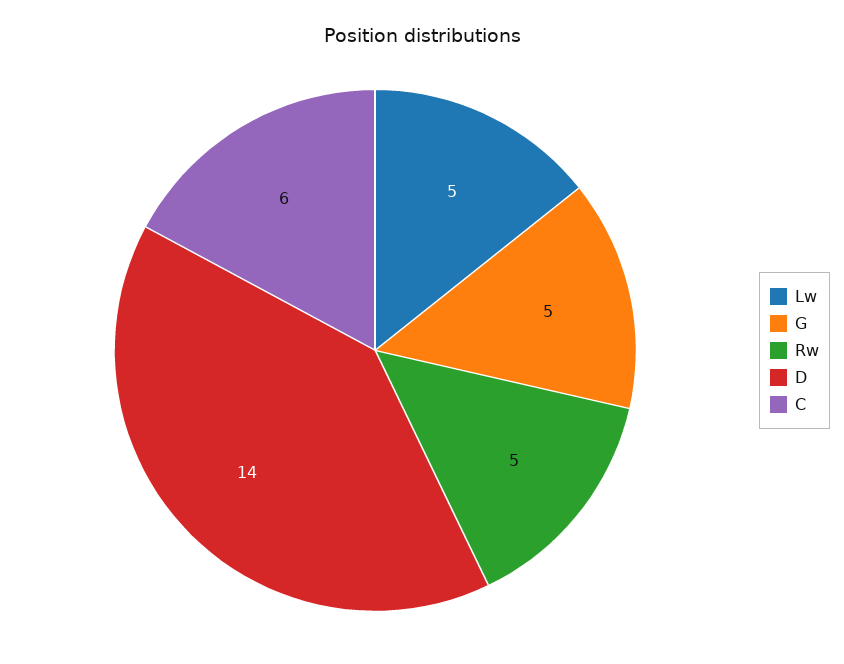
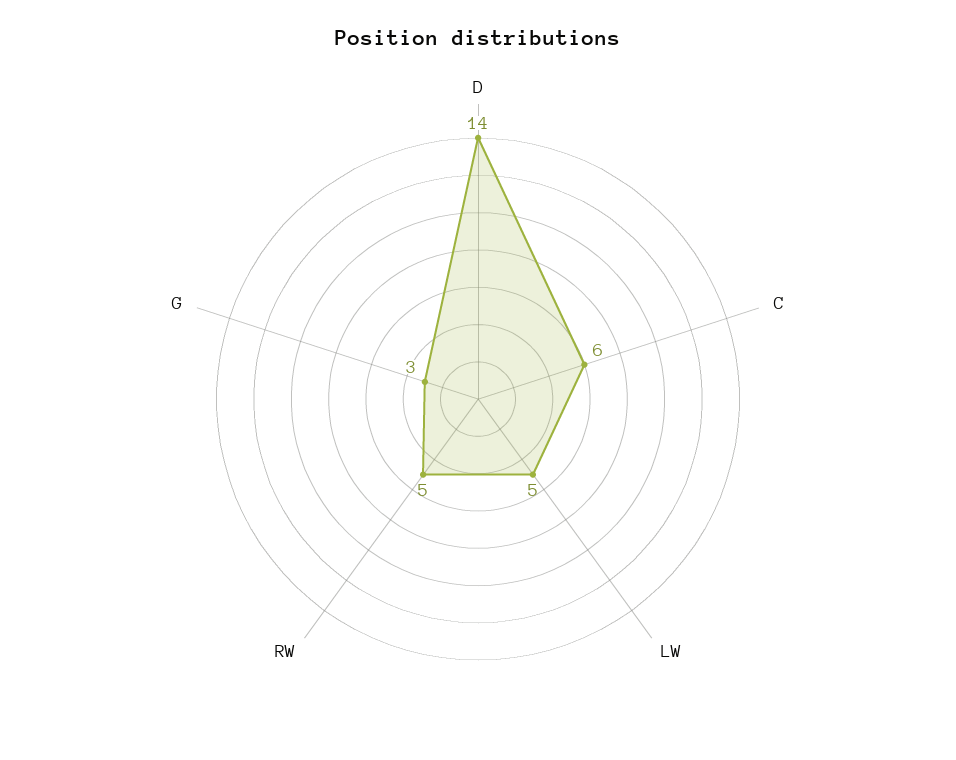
  {
    "Lw": 5,
-   "G": 5,
+   "G": 3,
    "Rw": 5,
    "D": 14,
    "C": 6
  }

